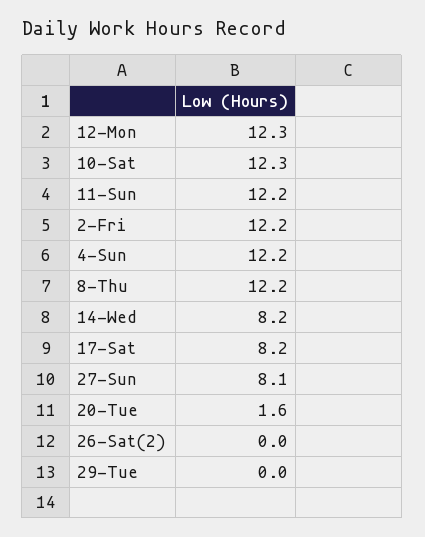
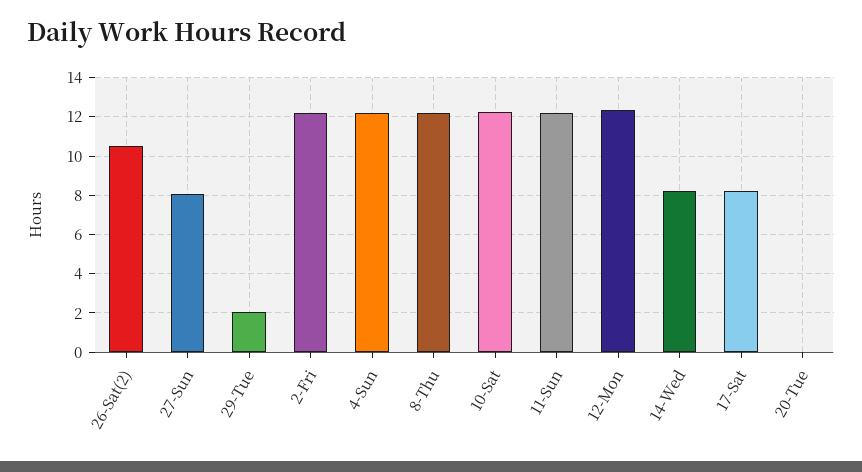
  {
    "12-Mon": 12.3,
    "10-Sat": 12.3,
    "11-Sun": 12.2,
    "2-Fri": 12.2,
    "4-Sun": 12.2,
    "8-Thu": 12.2,
    "14-Wed": 8.2,
    "17-Sat": 8.2,
    "27-Sun": 8.1,
-   "20-Tue": 1.6,
+   "20-Tue": 0,
-   "26-Sat(2)": 0,
+   "26-Sat(2)": 10.5,
-   "29-Tue": 0
+   "29-Tue": 2
  }

